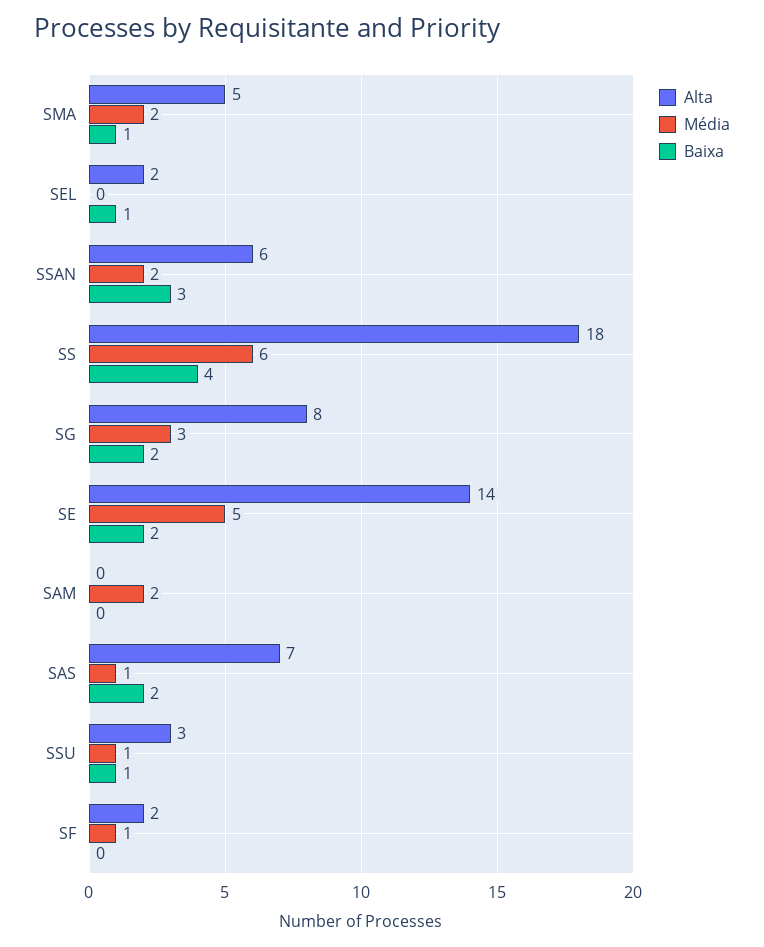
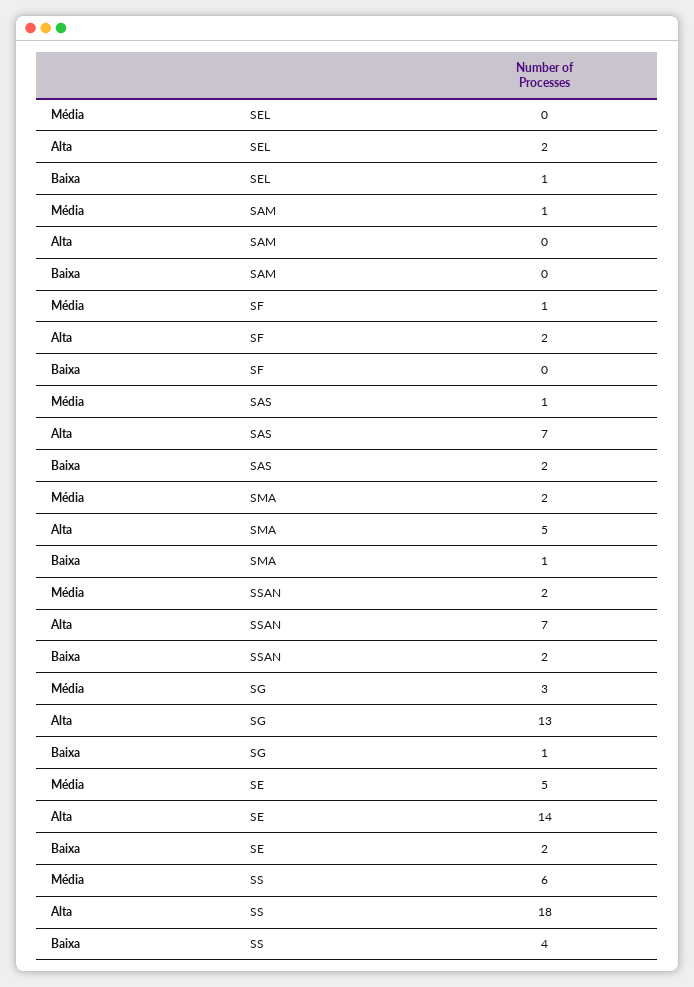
  {
    "Alta": {
      "SMA": 5,
      "SEL": 2,
-     "SSAN": 6,
+     "SSAN": 7,
      "SS": 18,
-     "SG": 8,
+     "SG": 13,
      "SE": 14,
      "SAM": 0,
      "SAS": 7,
-     "SSU": 3,
      "SF": 2
    },
    "Média": {
      "SMA": 2,
      "SEL": 0,
      "SSAN": 2,
      "SS": 6,
      "SG": 3,
      "SE": 5,
-     "SAM": 2,
+     "SAM": 1,
      "SAS": 1,
-     "SSU": 1,
      "SF": 1
    },
    "Baixa": {
      "SMA": 1,
      "SEL": 1,
-     "SSAN": 3,
+     "SSAN": 2,
      "SS": 4,
-     "SG": 2,
+     "SG": 1,
      "SE": 2,
      "SAM": 0,
      "SAS": 2,
-     "SSU": 1,
      "SF": 0
    }
  }

